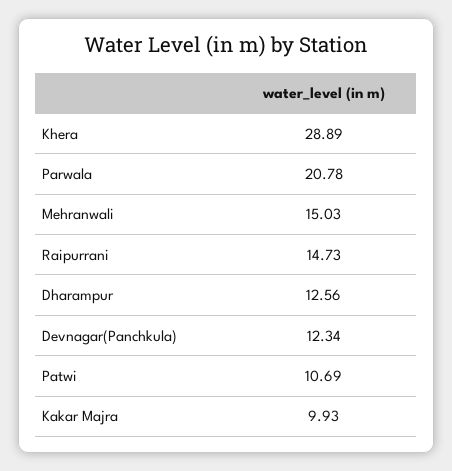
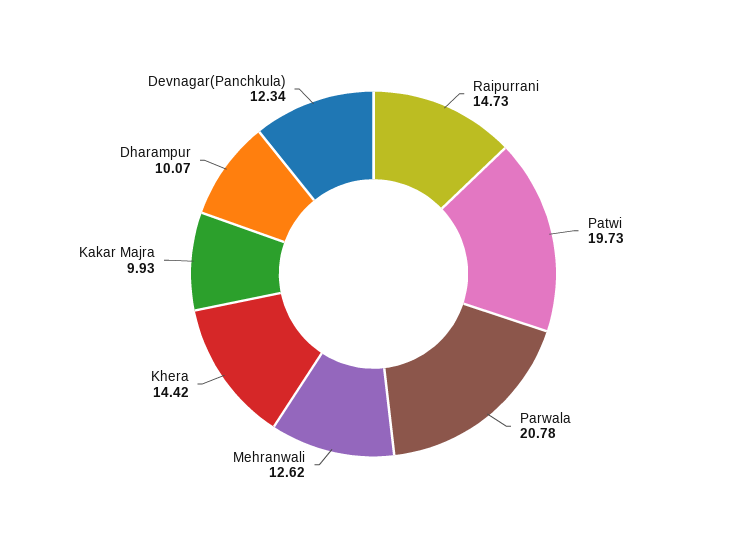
  {
-   "Khera": 28.89,
+   "Khera": 14.42,
    "Parwala": 20.78,
-   "Mehranwali": 15.03,
+   "Mehranwali": 12.62,
    "Raipurrani": 14.73,
-   "Dharampur": 12.56,
+   "Dharampur": 10.07,
    "Devnagar(Panchkula)": 12.34,
-   "Patwi": 10.69,
+   "Patwi": 19.73,
    "Kakar Majra": 9.93
  }

